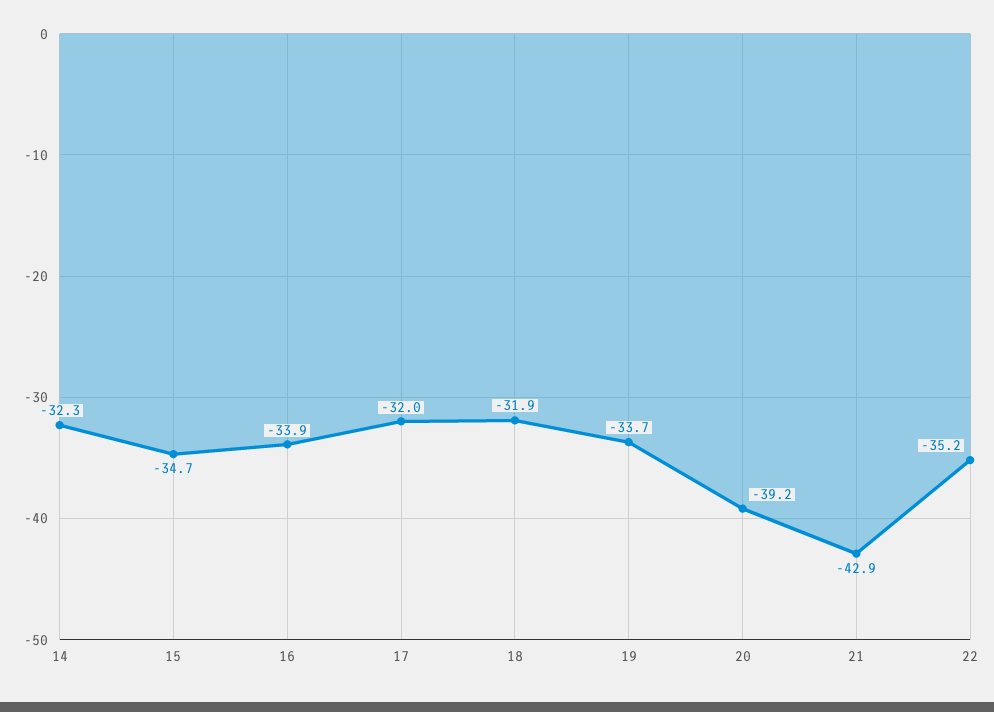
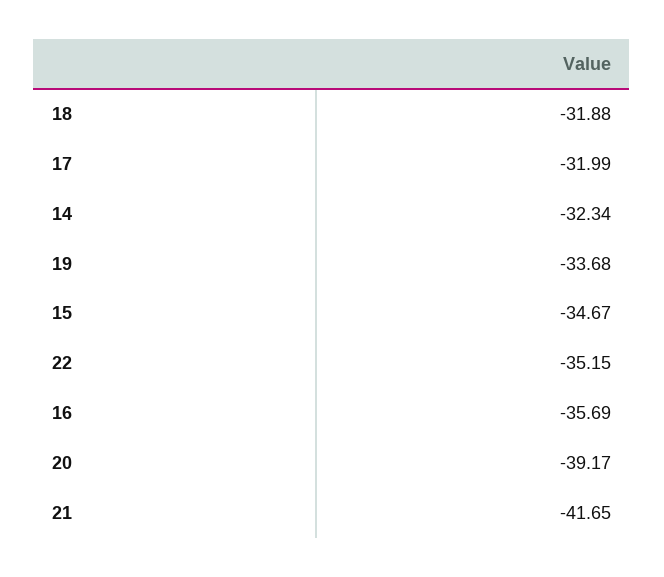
  {
    "14": -32.34,
    "15": -34.67,
-   "16": -33.9,
+   "16": -35.69,
    "17": -31.99,
    "18": -31.88,
    "19": -33.68,
    "20": -39.17,
-   "21": -42.9,
+   "21": -41.65,
    "22": -35.15
  }

